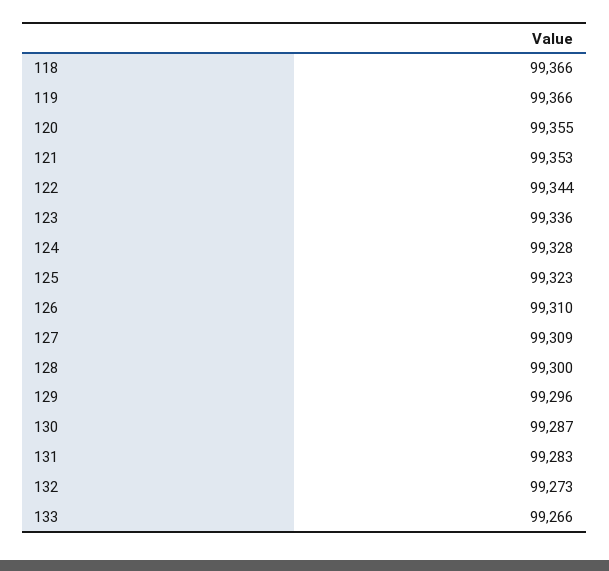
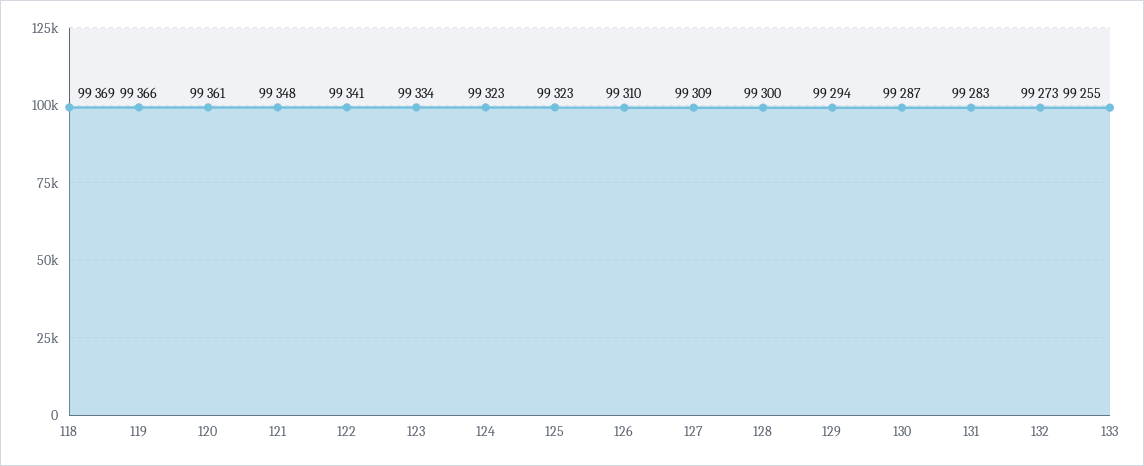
  {
-   "118": 99366,
+   "118": 99369,
    "119": 99366,
-   "120": 99355,
+   "120": 99361,
-   "121": 99353,
+   "121": 99348,
-   "122": 99344,
+   "122": 99341,
-   "123": 99336,
+   "123": 99334,
-   "124": 99328,
+   "124": 99323,
    "125": 99323,
    "126": 99310,
    "127": 99309,
    "128": 99300,
-   "129": 99296,
+   "129": 99294,
    "130": 99287,
    "131": 99283,
    "132": 99273,
-   "133": 99266
+   "133": 99255
  }

